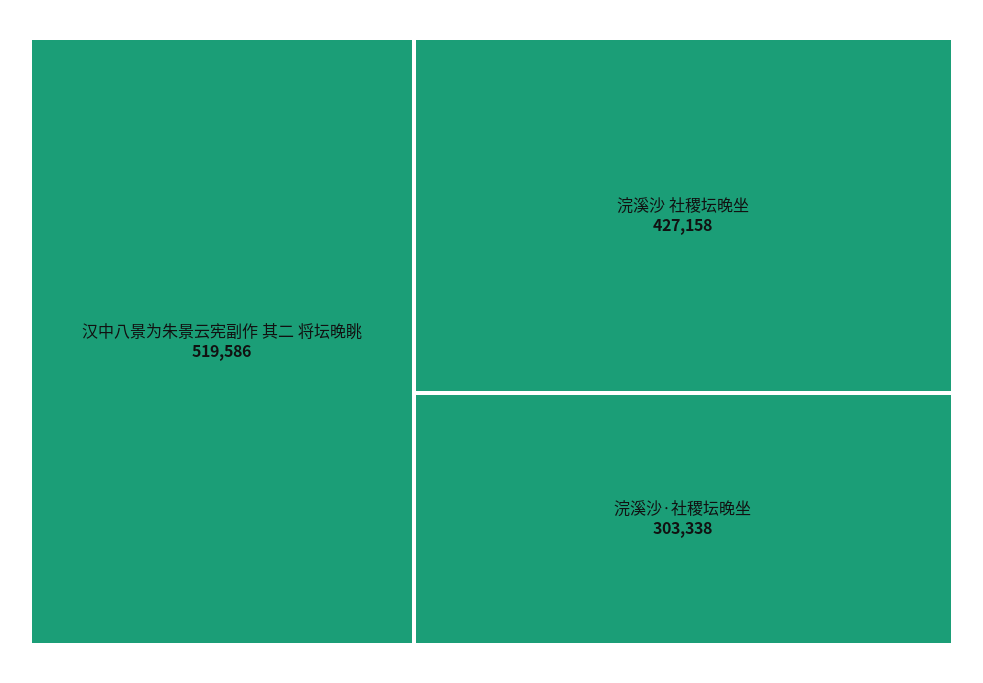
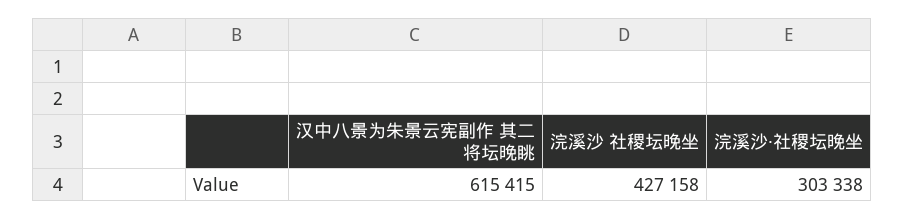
  {
-   "汉中八景为朱景云宪副作 其二 将坛晚眺": 519586,
+   "汉中八景为朱景云宪副作 其二 将坛晚眺": 615415,
    "浣溪沙 社稷坛晚坐": 427158,
    "浣溪沙·社稷坛晚坐": 303338
  }

